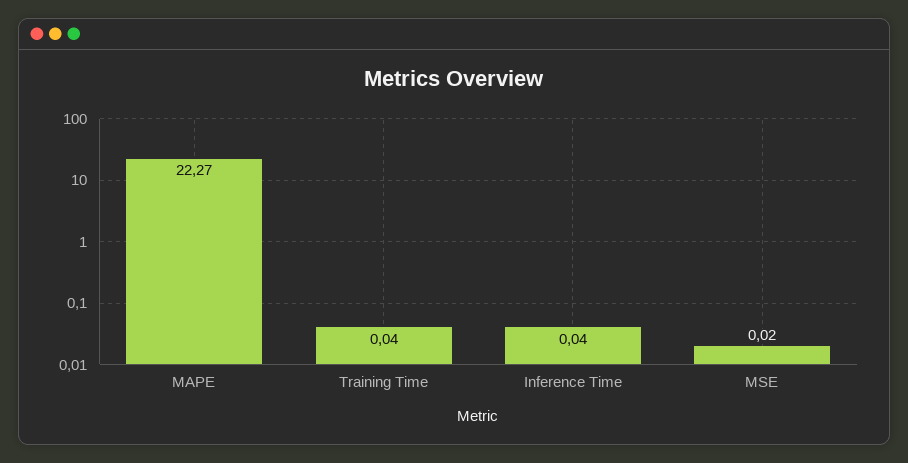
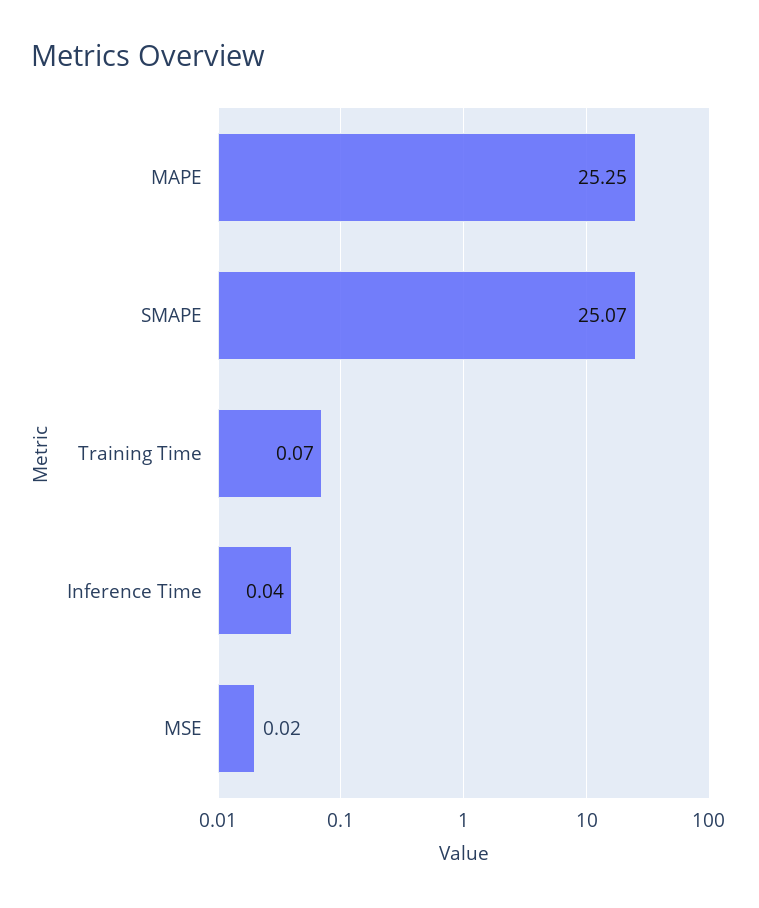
  {
-   "MAPE": 22.27,
+   "MAPE": 25.25,
-   "Training Time": 0.04,
+   "Training Time": 0.07,
    "Inference Time": 0.04,
-   "MSE": 0.02
+   "MSE": 0.02,
+   "SMAPE": 25.07
  }

